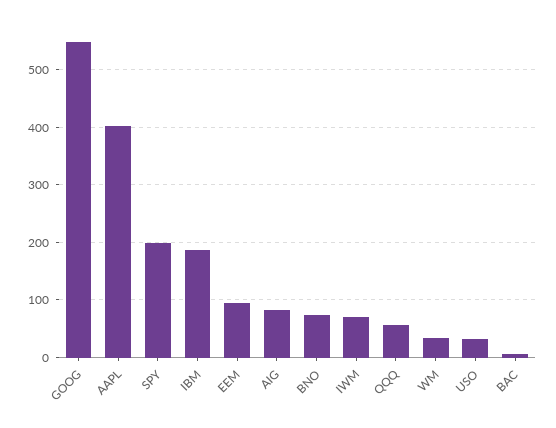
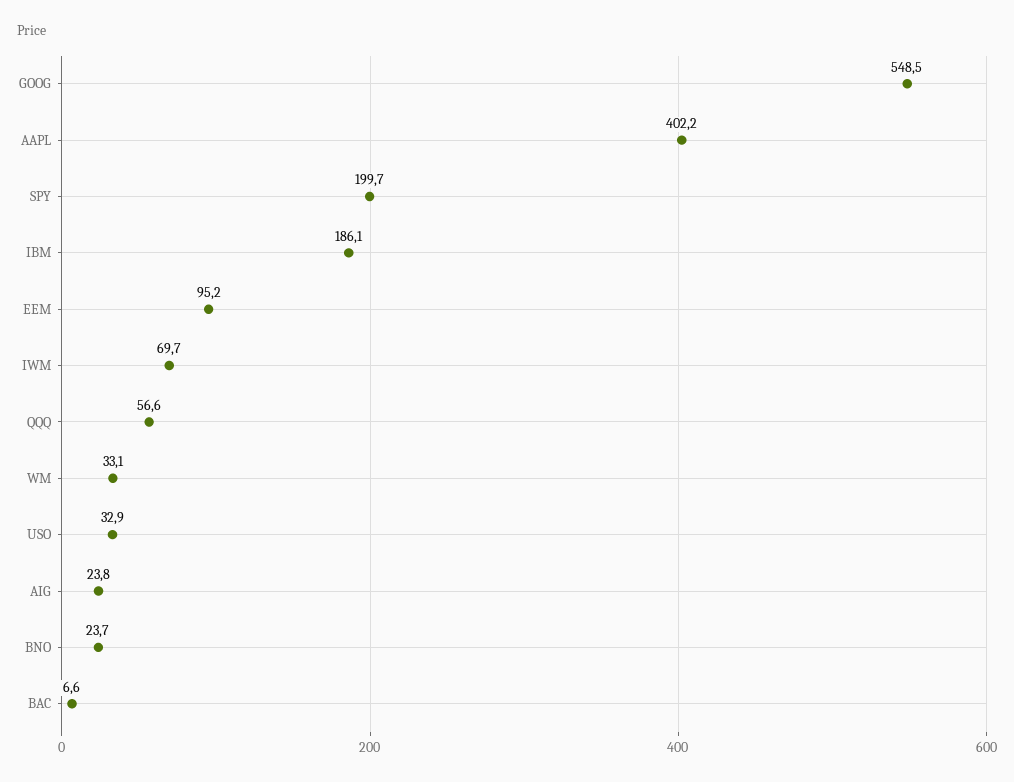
  {
    "GOOG": 548.5,
    "AAPL": 402.2,
    "SPY": 199.7,
    "IBM": 186.1,
    "EEM": 95.2,
-   "AIG": 80,
+   "AIG": 23.8,
-   "BNO": 80,
+   "BNO": 23.7,
    "IWM": 69.7,
    "QQQ": 56.6,
    "WM": 33.1,
    "USO": 32.9,
    "BAC": 6.6
  }

